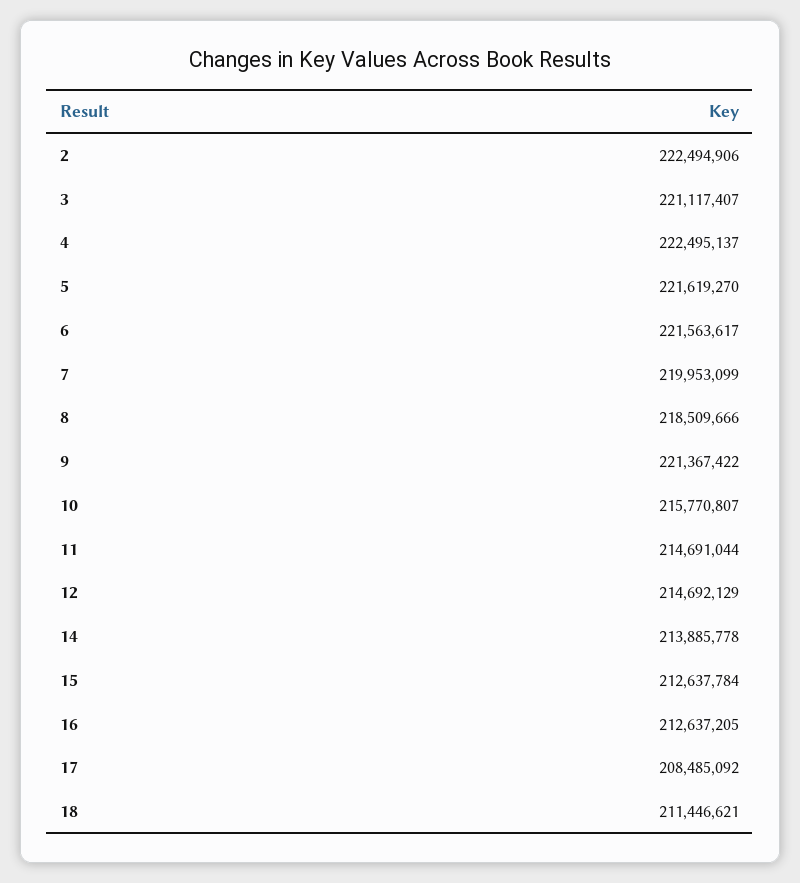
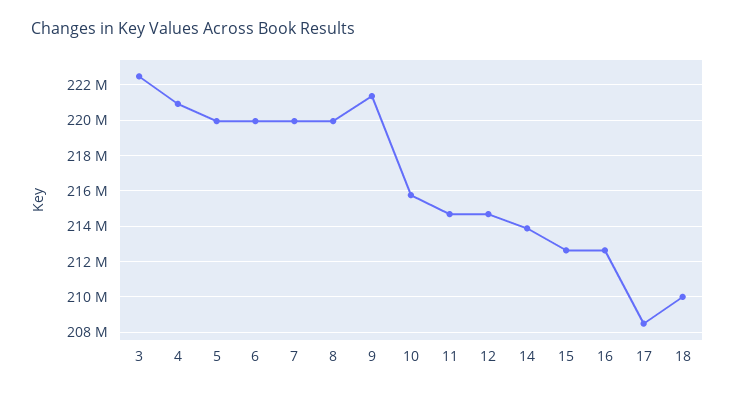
  {
-   "2": 222494906,
-   "3": 221117407,
+   "3": 222500000,
-   "4": 222495137,
+   "4": 221000000,
-   "5": 221619270,
+   "5": 220000000,
-   "6": 221563617,
+   "6": 220000000,
    "7": 219953099,
-   "8": 218509666,
+   "8": 220000000,
    "9": 221367422,
    "10": 215770807,
    "11": 214691044,
    "12": 214692129,
    "14": 213885778,
    "15": 212637784,
    "16": 212637205,
    "17": 208485092,
-   "18": 211446621
+   "18": 210000000
  }

